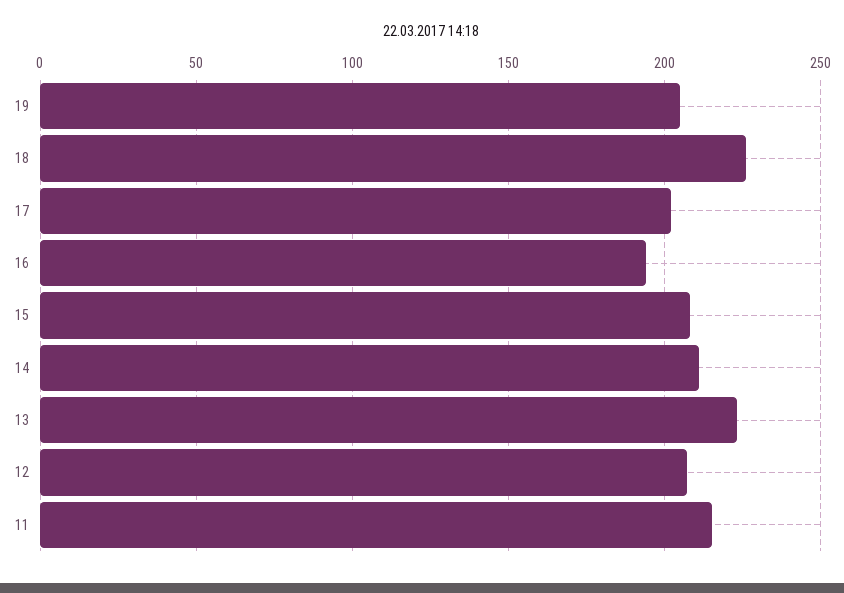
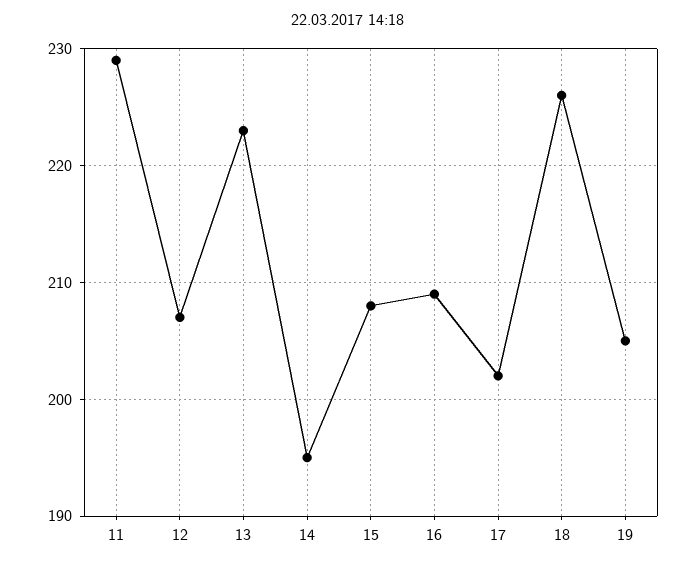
  {
    "19": 205,
    "18": 226,
    "17": 202,
-   "16": 195,
+   "16": 209,
    "15": 208,
-   "14": 210,
+   "14": 195,
    "13": 223,
    "12": 207,
-   "11": 215
+   "11": 229
  }

